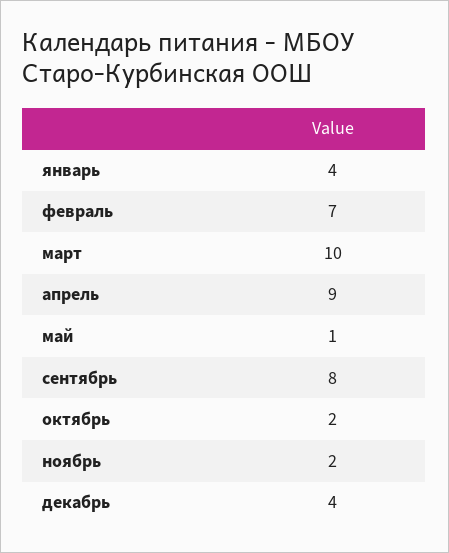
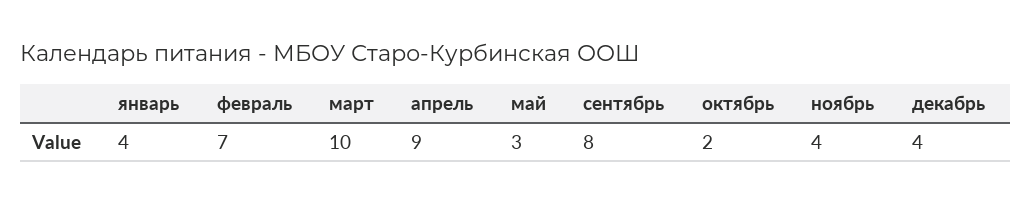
  {
    "январь": 4,
    "февраль": 7,
    "март": 10,
    "апрель": 9,
-   "май": 1,
+   "май": 3,
    "сентябрь": 8,
    "октябрь": 2,
-   "ноябрь": 2,
+   "ноябрь": 4,
    "декабрь": 4
  }

